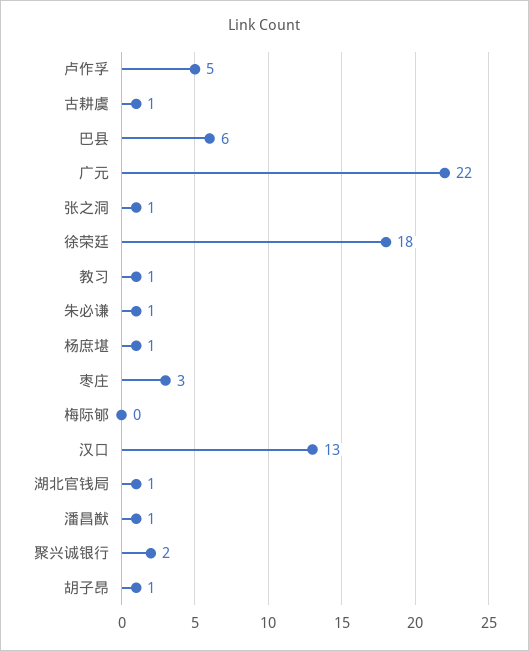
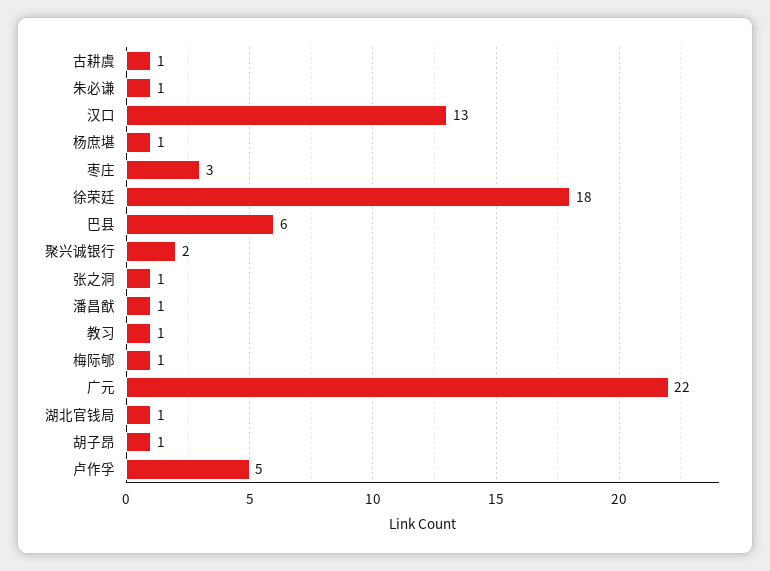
  {
    "卢作孚": 5,
    "古耕虞": 1,
    "巴县": 6,
    "广元": 22,
    "张之洞": 1,
    "徐荣廷": 18,
    "教习": 1,
    "朱必谦": 1,
    "杨庶堪": 1,
    "枣庄": 3,
-   "梅际郇": 0,
+   "梅际郇": 1,
    "汉口": 13,
    "湖北官钱局": 1,
    "潘昌猷": 1,
    "聚兴诚银行": 2,
    "胡子昂": 1
  }

